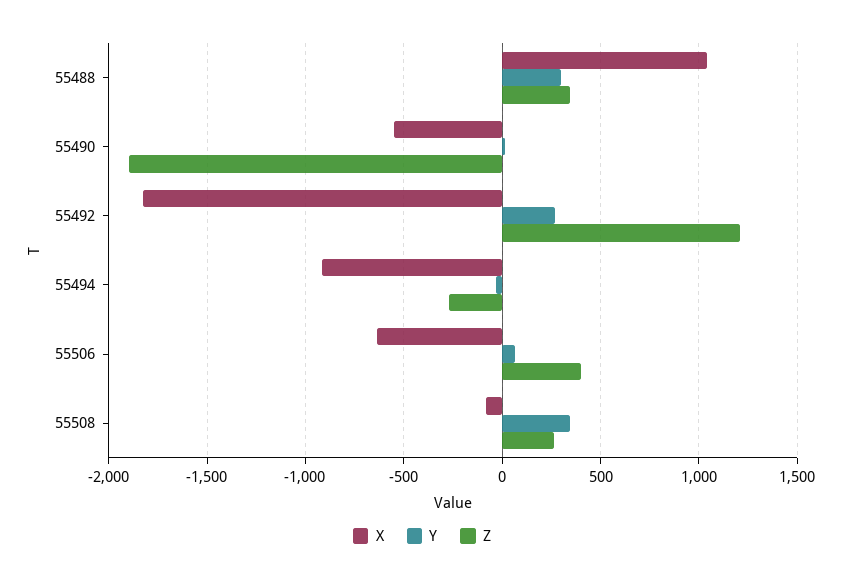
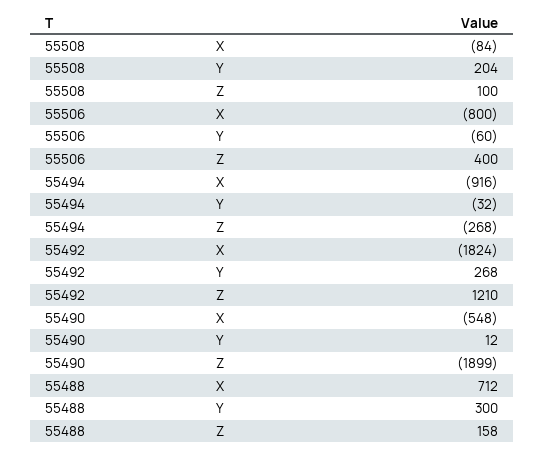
  {
    "X": {
-     "55488": 1050,
+     "55488": 712,
      "55490": -548,
      "55492": -1824,
      "55494": -916,
-     "55506": -650,
+     "55506": -800,
      "55508": -84
    },
    "Y": {
      "55488": 300,
      "55490": 12,
      "55492": 268,
      "55494": -32,
-     "55506": 50,
+     "55506": -60,
-     "55508": 350
+     "55508": 204
    },
    "Z": {
-     "55488": 350,
+     "55488": 158,
      "55490": -1899,
      "55492": 1210,
      "55494": -268,
      "55506": 400,
-     "55508": 250
+     "55508": 100
    }
  }

